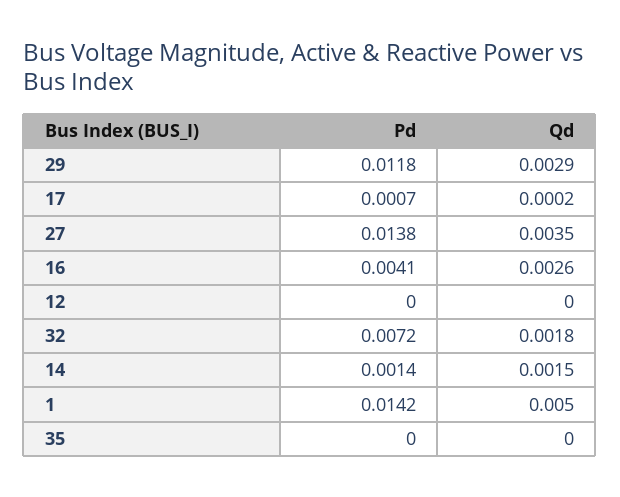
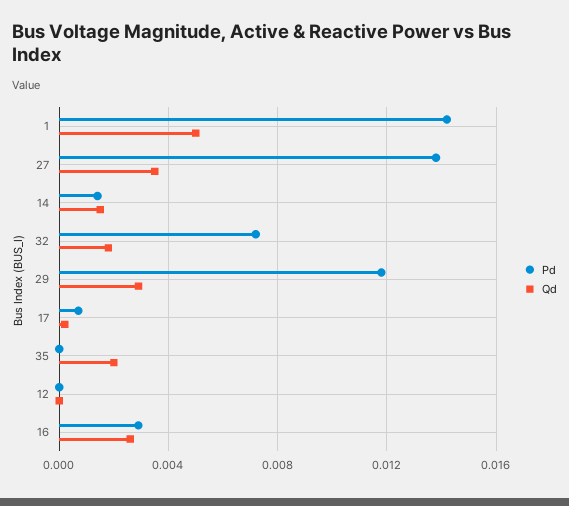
  {
    "Pd": {
      "29": 0.0118,
      "17": 0.0007,
      "27": 0.0138,
-     "16": 0.0041,
+     "16": 0.003,
      "12": 0,
      "32": 0.0072,
      "14": 0.0014,
      "1": 0.0142,
      "35": 0
    },
    "Qd": {
      "29": 0.0029,
      "17": 0.0002,
      "27": 0.0035,
      "16": 0.0026,
      "12": 0,
      "32": 0.0018,
      "14": 0.0015,
      "1": 0.005,
-     "35": 0
+     "35": 0.002
    }
  }

